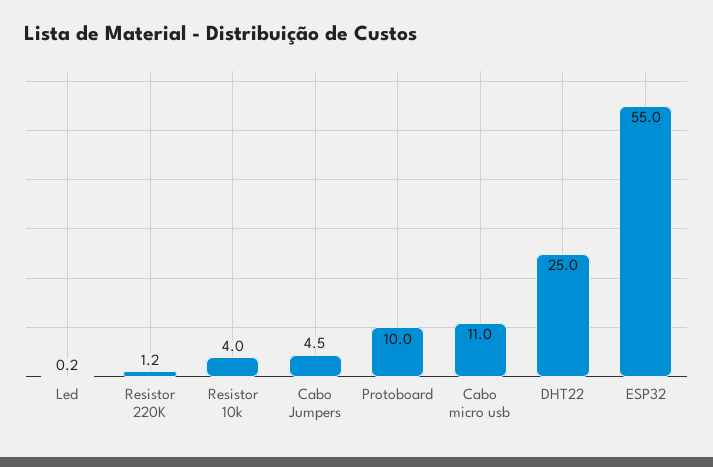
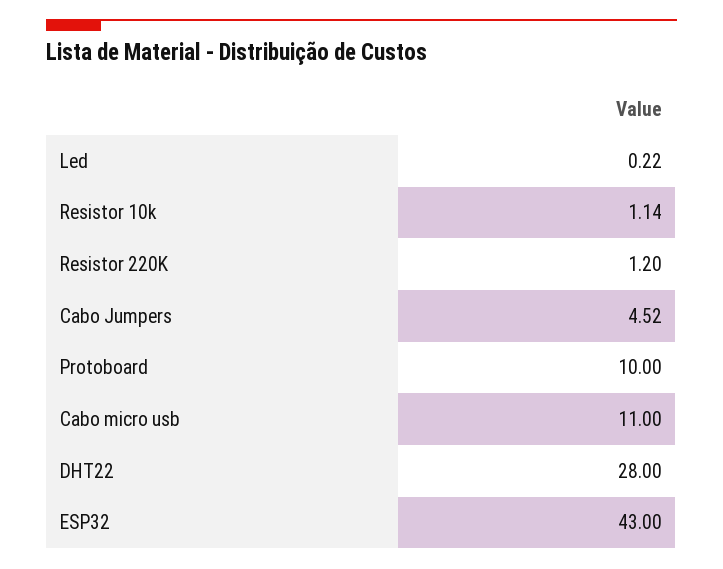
  {
    "Led": 0.22,
    "Resistor 220K": 1.2,
-   "Resistor 10k": 4,
+   "Resistor 10k": 1.14,
    "Cabo Jumpers": 4.52,
    "Protoboard": 10,
    "Cabo micro usb": 11,
-   "DHT22": 25,
+   "DHT22": 28,
-   "ESP32": 55
+   "ESP32": 43
  }

